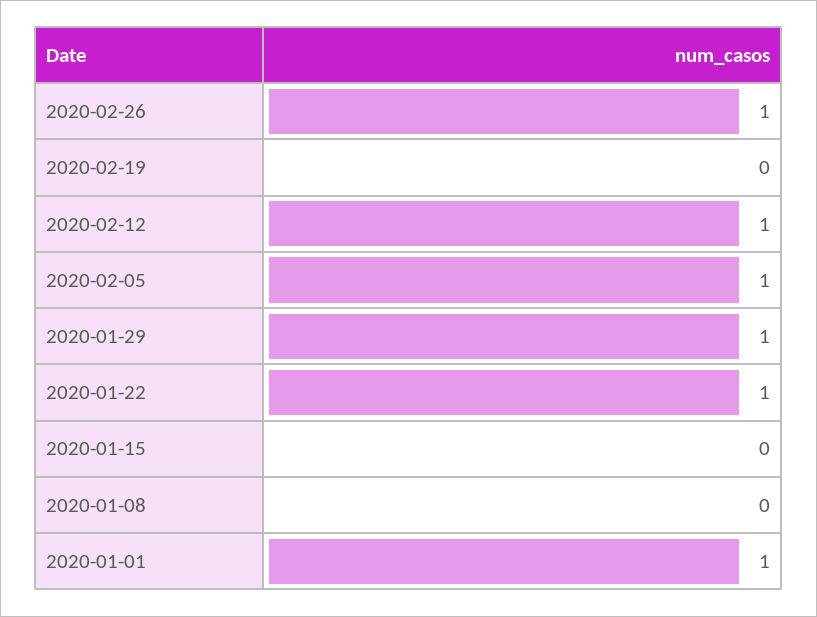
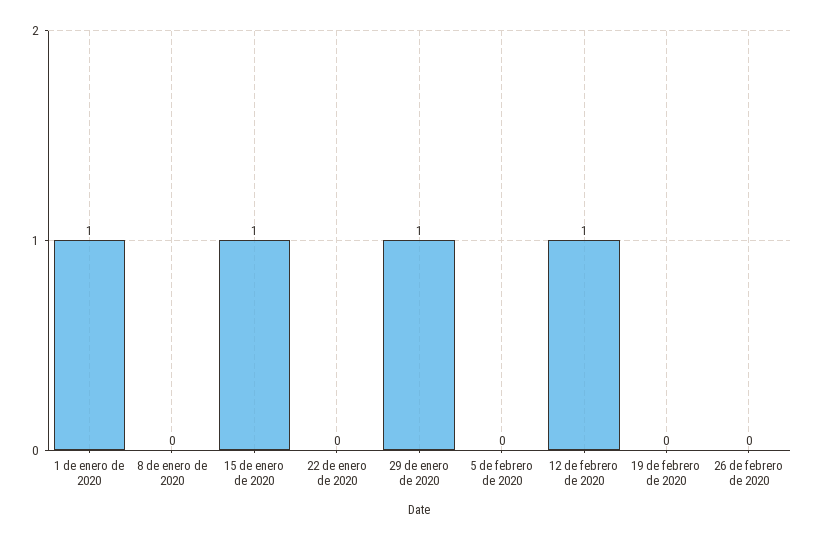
  {
-   "2020-02-26": 1,
+   "2020-02-26": 0,
    "2020-02-19": 0,
    "2020-02-12": 1,
-   "2020-02-05": 1,
+   "2020-02-05": 0,
    "2020-01-29": 1,
-   "2020-01-22": 1,
+   "2020-01-22": 0,
-   "2020-01-15": 0,
+   "2020-01-15": 1,
    "2020-01-08": 0,
    "2020-01-01": 1
  }

